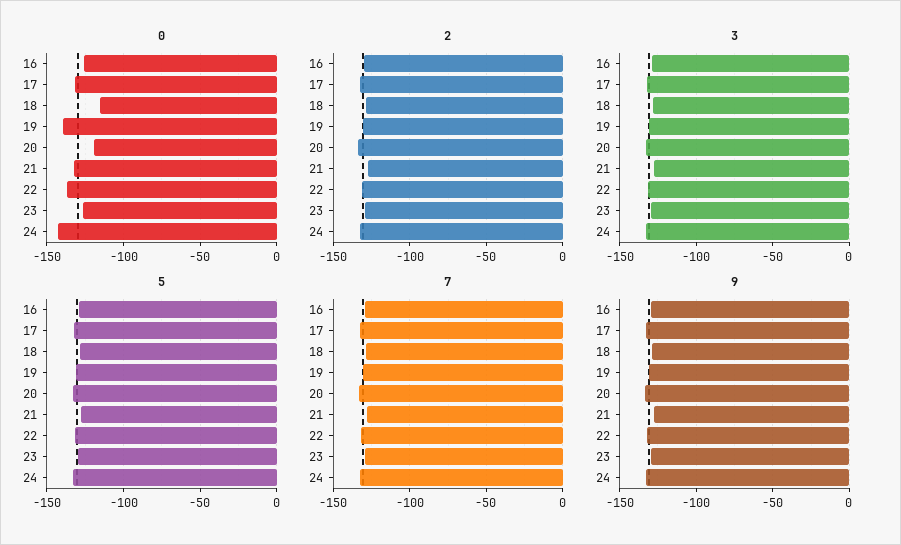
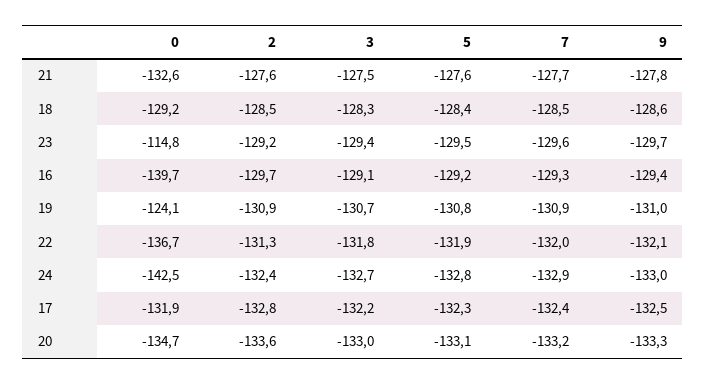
  {
    "0": {
-     "16": -125,
+     "16": -139.7,
      "17": -131.9,
-     "18": -115,
+     "18": -129.2,
-     "19": -140,
+     "19": -124.1,
-     "20": -120,
+     "20": -134.7,
      "21": -132.6,
      "22": -136.7,
-     "23": -125,
+     "23": -114.8,
      "24": -142.5
    },
    "2": {
      "16": -129.7,
      "17": -132.8,
      "18": -128.5,
      "19": -130.9,
      "20": -133.6,
      "21": -127.6,
      "22": -131.3,
      "23": -129.2,
      "24": -132.4
    },
    "3": {
      "16": -129.1,
      "17": -132.2,
      "18": -128.3,
      "19": -130.7,
      "20": -133,
      "21": -127.5,
      "22": -131.8,
      "23": -129.4,
      "24": -132.7
    },
    "5": {
      "16": -129.2,
      "17": -132.3,
      "18": -128.4,
      "19": -130.8,
      "20": -133.1,
      "21": -127.6,
      "22": -131.9,
      "23": -129.5,
      "24": -132.8
    },
    "7": {
      "16": -129.3,
      "17": -132.4,
      "18": -128.5,
      "19": -130.9,
      "20": -133.2,
      "21": -127.7,
      "22": -132,
      "23": -129.6,
      "24": -132.9
    },
    "9": {
      "16": -129.4,
      "17": -132.5,
      "18": -128.6,
      "19": -131,
      "20": -133.3,
      "21": -127.8,
      "22": -132.1,
      "23": -129.7,
      "24": -133
    }
  }

